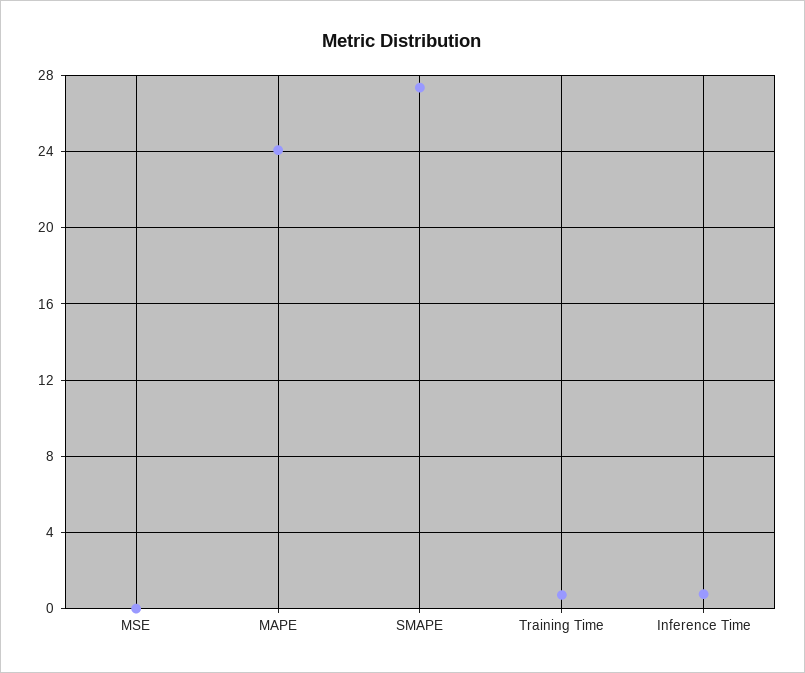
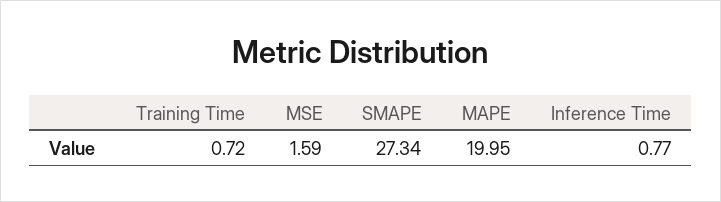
  {
-   "MSE": 0,
+   "MSE": 1.59,
-   "MAPE": 24,
+   "MAPE": 19.95,
    "SMAPE": 27.34,
    "Training Time": 0.72,
    "Inference Time": 0.77
  }

